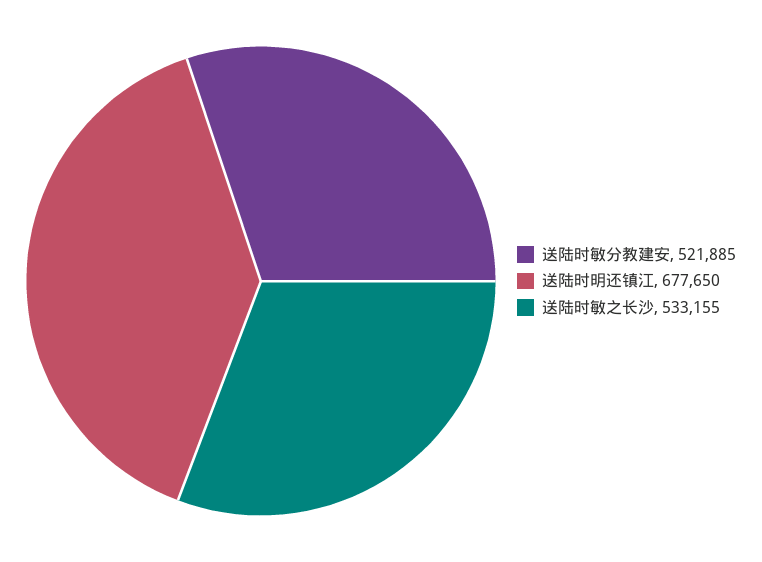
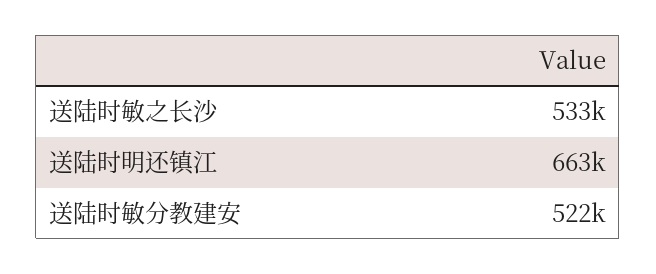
  {
    "送陆时敏分教建安": 521885,
-   "送陆时明还镇江": 677650,
+   "送陆时明还镇江": 663000,
    "送陆时敏之长沙": 533155
  }

